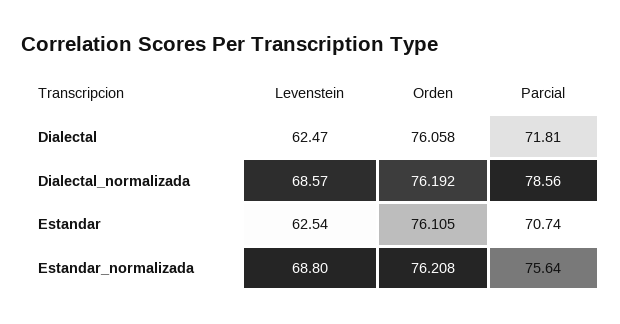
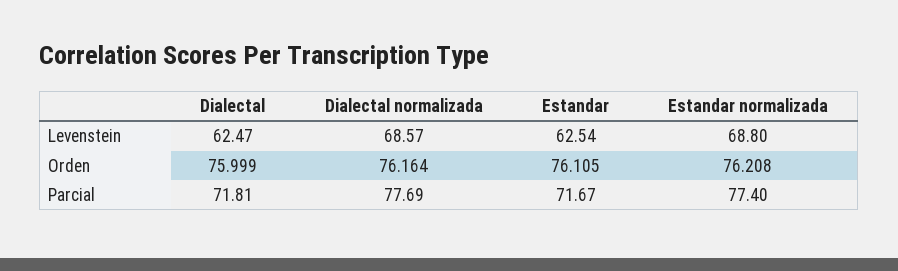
  {
    "Levenstein": {
      "Dialectal": 62.47,
      "Dialectal_normalizada": 68.57,
      "Estandar": 62.54,
      "Estandar_normalizada": 68.8
    },
    "Orden": {
-     "Dialectal": 76.058,
+     "Dialectal": 75.999,
-     "Dialectal_normalizada": 76.192,
+     "Dialectal_normalizada": 76.164,
      "Estandar": 76.105,
      "Estandar_normalizada": 76.208
    },
    "Parcial": {
      "Dialectal": 71.81,
-     "Dialectal_normalizada": 78.56,
+     "Dialectal_normalizada": 77.69,
-     "Estandar": 70.74,
+     "Estandar": 71.67,
-     "Estandar_normalizada": 75.64
+     "Estandar_normalizada": 77.4
    }
  }

